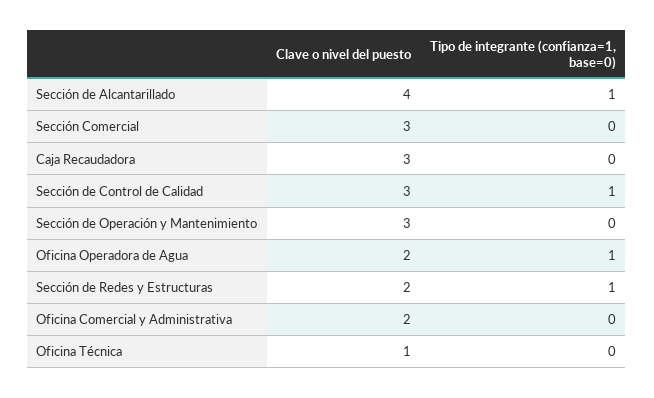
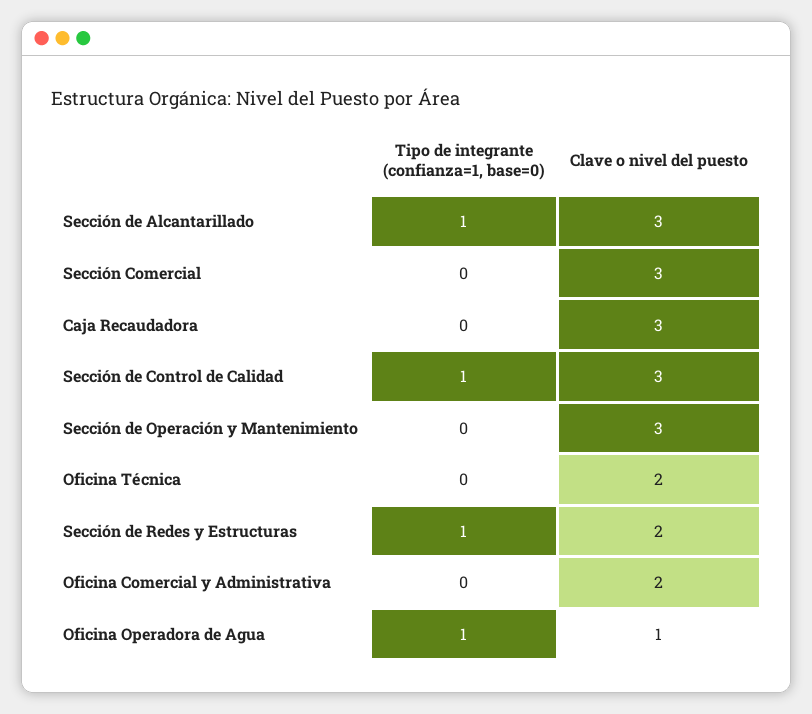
  {
    "Clave o nivel del puesto": {
-     "Sección de Alcantarillado": 4,
+     "Sección de Alcantarillado": 3,
      "Sección Comercial": 3,
      "Caja Recaudadora": 3,
      "Sección de Control de Calidad": 3,
      "Sección de Operación y Mantenimiento": 3,
-     "Oficina Operadora de Agua": 2,
+     "Oficina Operadora de Agua": 1,
      "Sección de Redes y Estructuras": 2,
      "Oficina Comercial y Administrativa": 2,
-     "Oficina Técnica": 1
+     "Oficina Técnica": 2
    },
    "Tipo de integrante (confianza=1, base=0)": {
      "Sección de Alcantarillado": 1,
      "Sección Comercial": 0,
      "Caja Recaudadora": 0,
      "Sección de Control de Calidad": 1,
      "Sección de Operación y Mantenimiento": 0,
      "Oficina Operadora de Agua": 1,
      "Sección de Redes y Estructuras": 1,
      "Oficina Comercial y Administrativa": 0,
      "Oficina Técnica": 0
    }
  }

